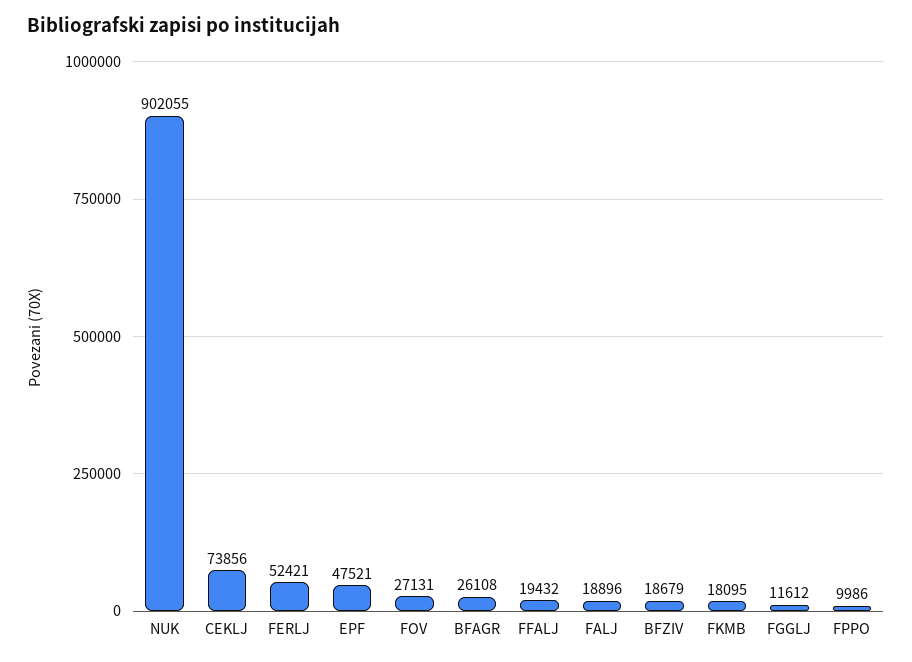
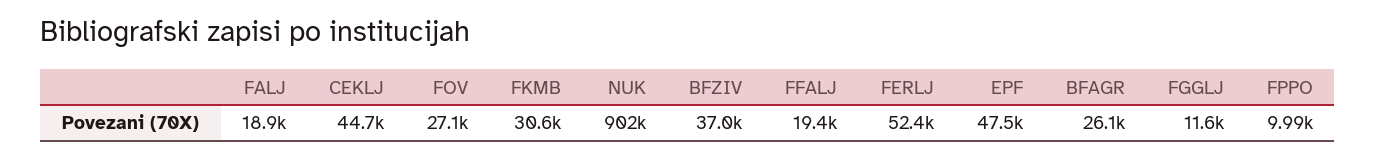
  {
    "NUK": 902055,
-   "CEKLJ": 73856,
+   "CEKLJ": 44700,
    "FERLJ": 52421,
    "EPF": 47521,
    "FOV": 27131,
    "BFAGR": 26108,
    "FFALJ": 19432,
    "FALJ": 18896,
-   "BFZIV": 18679,
+   "BFZIV": 37000,
-   "FKMB": 18095,
+   "FKMB": 30600,
    "FGGLJ": 11612,
    "FPPO": 9986
  }

